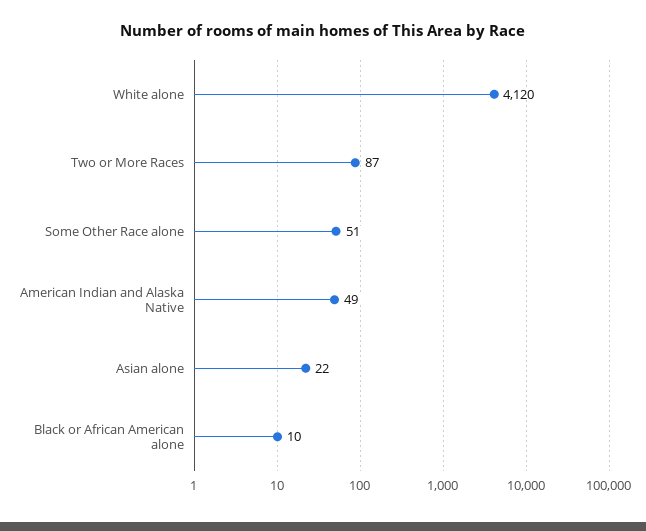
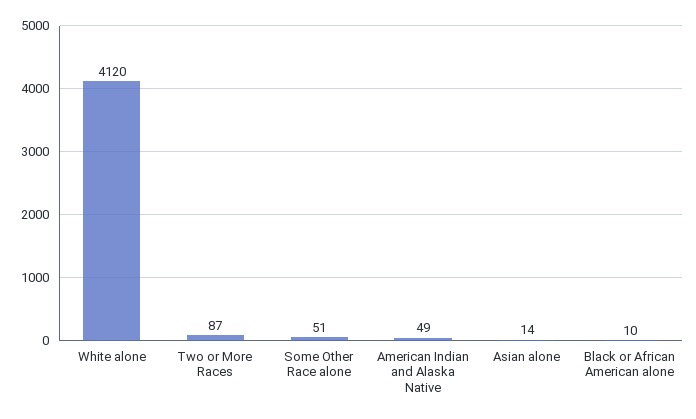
  {
    "White alone": 4120,
    "Two or More Races": 87,
    "Some Other Race alone": 51,
    "American Indian and Alaska Native": 49,
-   "Asian alone": 22,
+   "Asian alone": 14,
    "Black or African American alone": 10
  }

